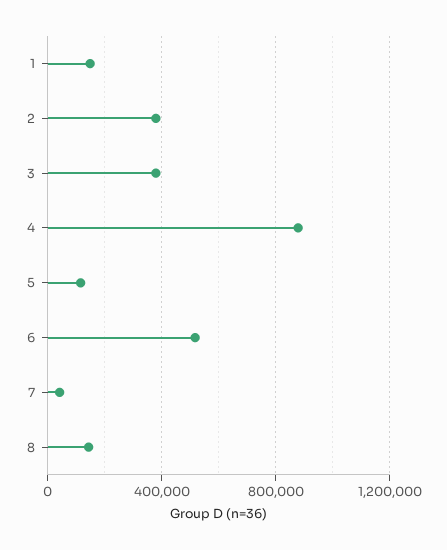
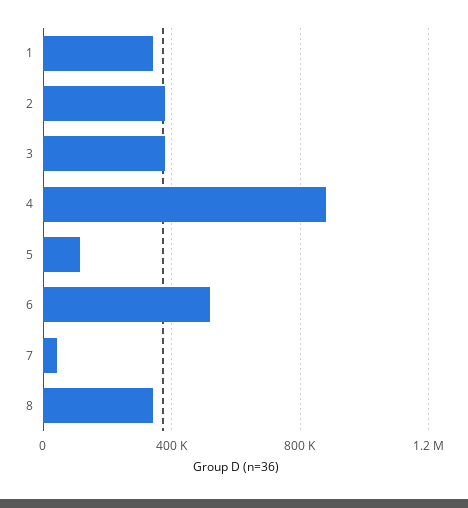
  {
-   "1": 150000,
+   "1": 350000,
    "2": 400000,
    "3": 400000,
    "4": 900000,
    "5": 100000,
    "6": 500000,
    "7": 50000,
-   "8": 150000
+   "8": 350000
  }

